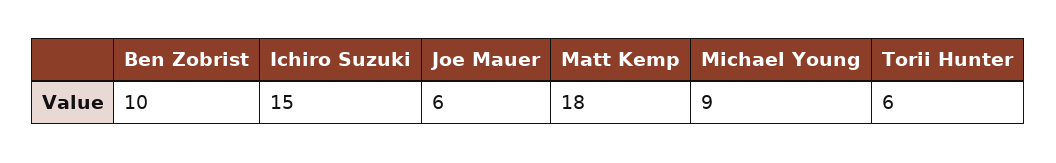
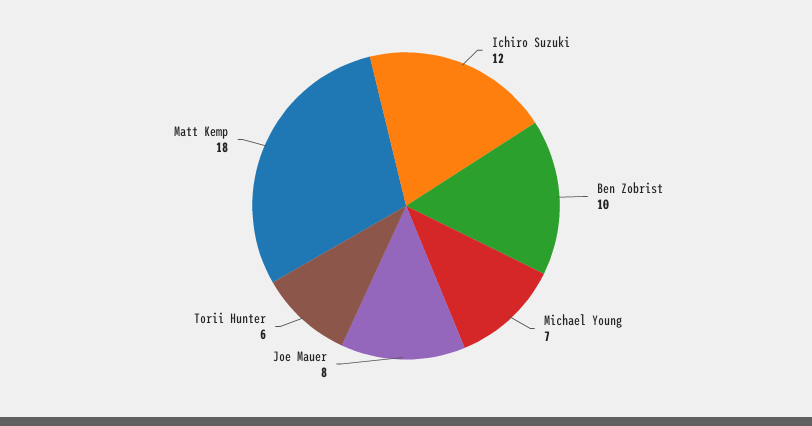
  {
    "Ben Zobrist": 10,
-   "Ichiro Suzuki": 15,
+   "Ichiro Suzuki": 12,
-   "Joe Mauer": 6,
+   "Joe Mauer": 8,
    "Matt Kemp": 18,
-   "Michael Young": 9,
+   "Michael Young": 7,
    "Torii Hunter": 6
  }

